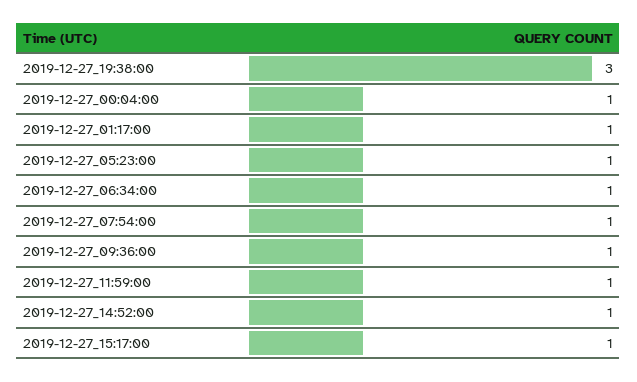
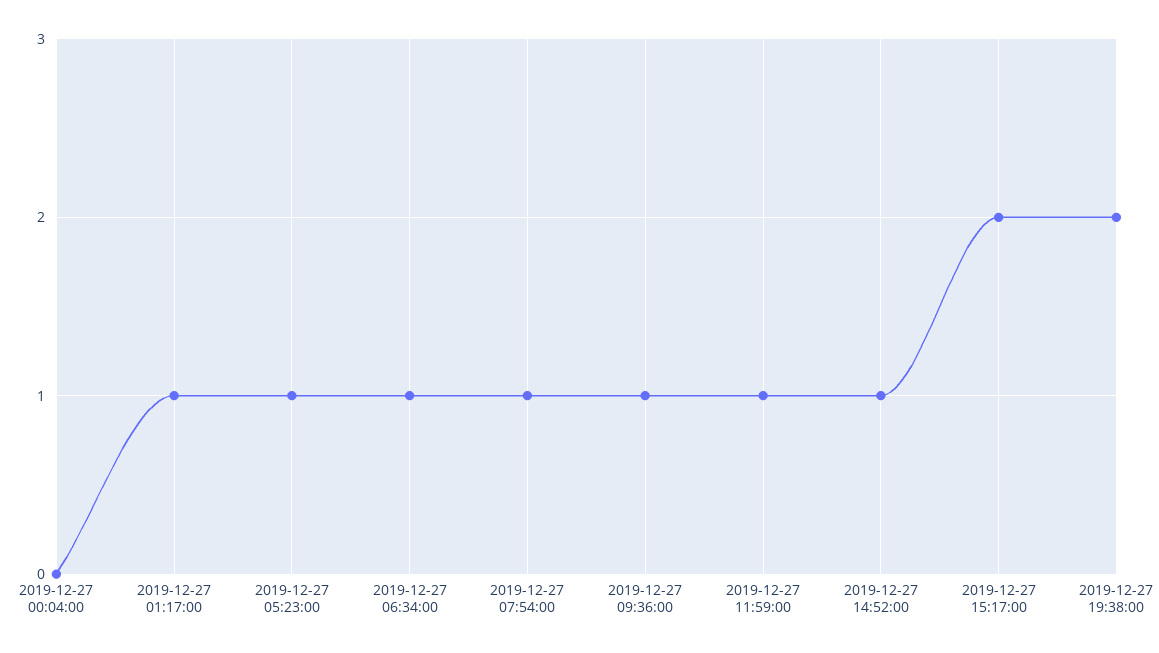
  {
-   "2019-12-27_19:38:00": 3,
+   "2019-12-27_19:38:00": 2,
-   "2019-12-27_00:04:00": 1,
+   "2019-12-27_00:04:00": 0,
    "2019-12-27_01:17:00": 1,
    "2019-12-27_05:23:00": 1,
    "2019-12-27_06:34:00": 1,
    "2019-12-27_07:54:00": 1,
    "2019-12-27_09:36:00": 1,
    "2019-12-27_11:59:00": 1,
    "2019-12-27_14:52:00": 1,
-   "2019-12-27_15:17:00": 1
+   "2019-12-27_15:17:00": 2
  }

